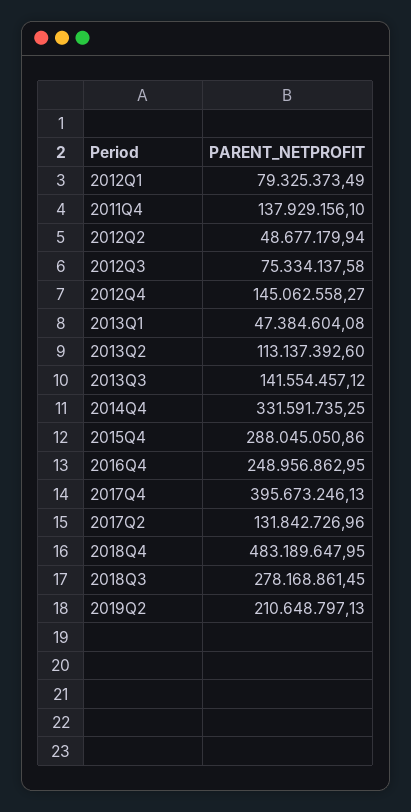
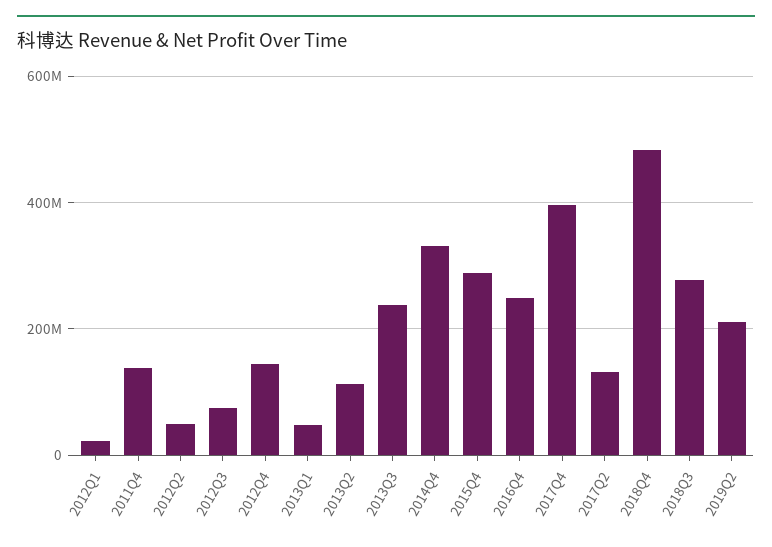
  {
-   "2012Q1": 79325373.49,
+   "2012Q1": 20000000,
    "2011Q4": 137929156.1,
    "2012Q2": 48677179.94,
    "2012Q3": 75334137.58,
    "2012Q4": 145062558.27,
    "2013Q1": 47384604.08,
    "2013Q2": 113137392.6,
-   "2013Q3": 141554457.12,
+   "2013Q3": 240000000,
    "2014Q4": 331591735.25,
    "2015Q4": 288045050.86,
    "2016Q4": 248956862.95,
    "2017Q4": 395673246.13,
    "2017Q2": 131842726.96,
    "2018Q4": 483189647.95,
    "2018Q3": 278168861.45,
    "2019Q2": 210648797.13
  }

